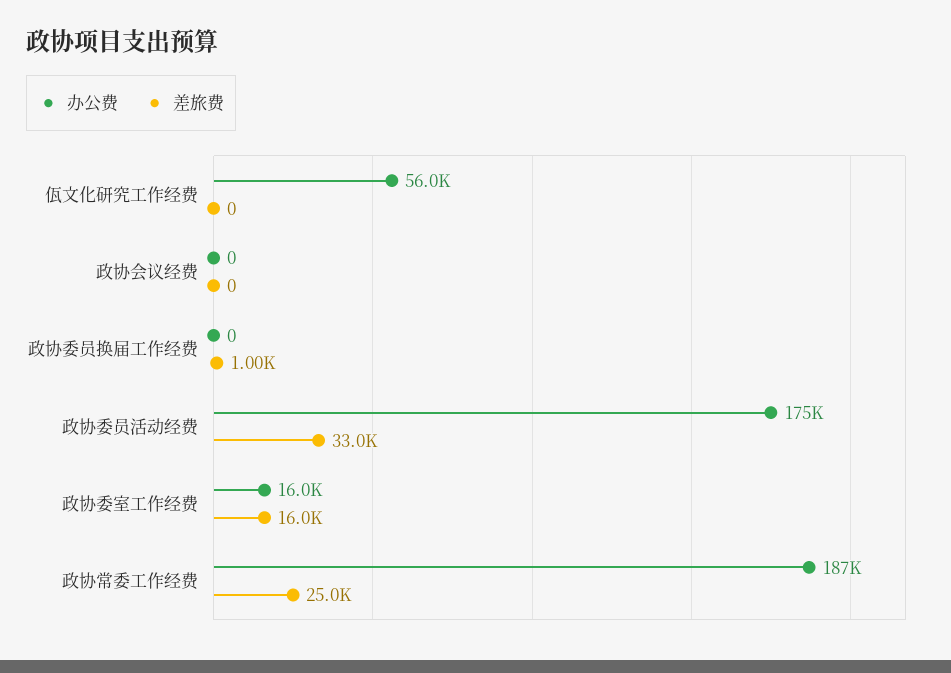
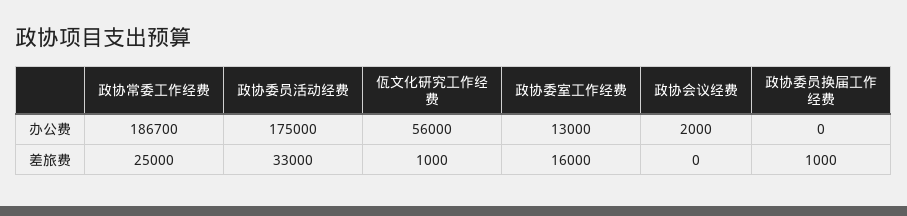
  {
    "办公费": {
      "佤文化研究工作经费": 56000,
-     "政协会议经费": 0,
+     "政协会议经费": 2000,
      "政协委员换届工作经费": 0,
      "政协委员活动经费": 175000,
-     "政协委室工作经费": 16000,
+     "政协委室工作经费": 13000,
      "政协常委工作经费": 186700
    },
    "差旅费": {
-     "佤文化研究工作经费": 0,
+     "佤文化研究工作经费": 1000,
      "政协会议经费": 0,
      "政协委员换届工作经费": 1000,
      "政协委员活动经费": 33000,
      "政协委室工作经费": 16000,
      "政协常委工作经费": 25000
    }
  }

